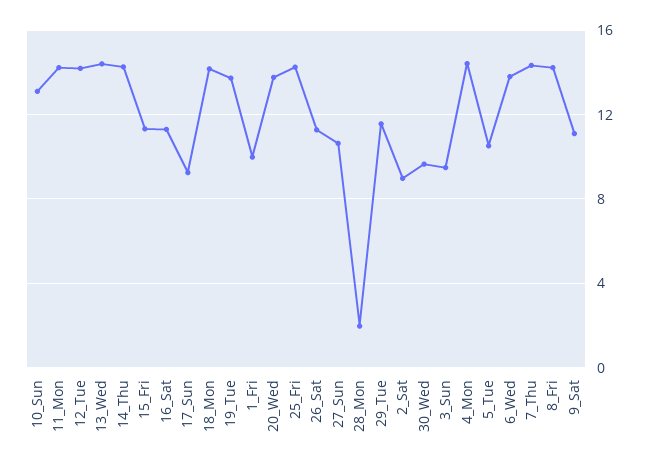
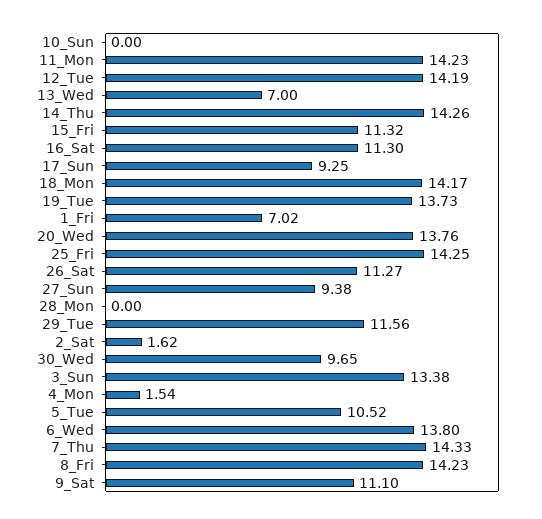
  {
-   "10_Sun": 13,
+   "10_Sun": 0,
    "11_Mon": 14.23,
    "12_Tue": 14.19,
-   "13_Wed": 14.5,
+   "13_Wed": 7,
    "14_Thu": 14.26,
    "15_Fri": 11.32,
    "16_Sat": 11.3,
    "17_Sun": 9.25,
    "18_Mon": 14.17,
    "19_Tue": 13.73,
-   "1_Fri": 10,
+   "1_Fri": 7.02,
    "20_Wed": 13.76,
    "25_Fri": 14.25,
    "26_Sat": 11.27,
-   "27_Sun": 10.5,
+   "27_Sun": 9.38,
-   "28_Mon": 2,
+   "28_Mon": 0,
    "29_Tue": 11.56,
-   "2_Sat": 9,
+   "2_Sat": 1.62,
    "30_Wed": 9.65,
-   "3_Sun": 9.5,
+   "3_Sun": 13.38,
-   "4_Mon": 14.5,
+   "4_Mon": 1.54,
    "5_Tue": 10.52,
    "6_Wed": 13.8,
    "7_Thu": 14.33,
    "8_Fri": 14.23,
    "9_Sat": 11.1
  }

